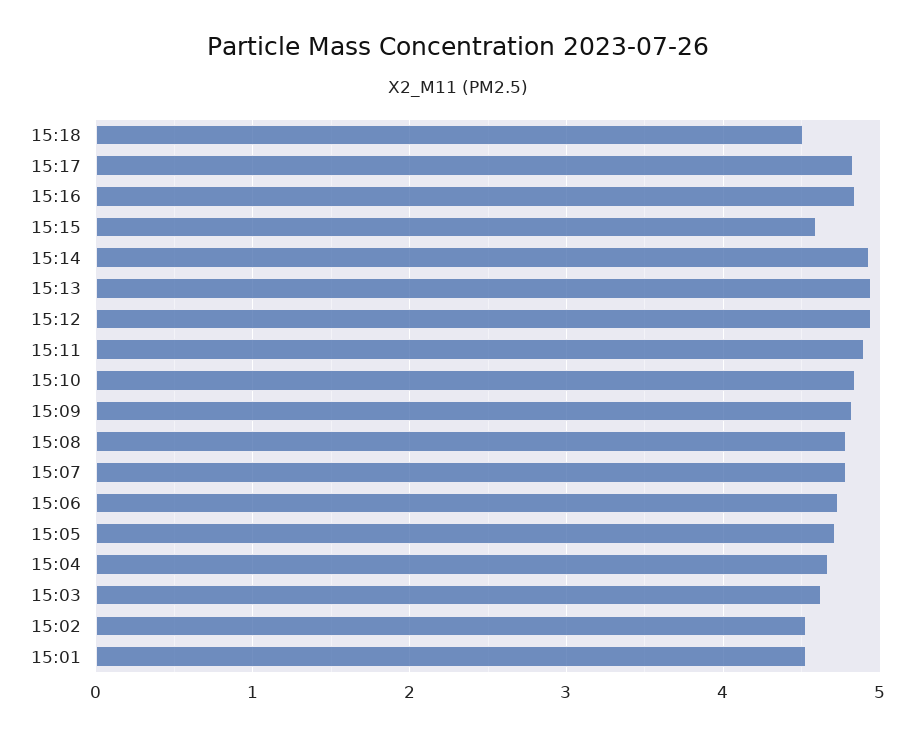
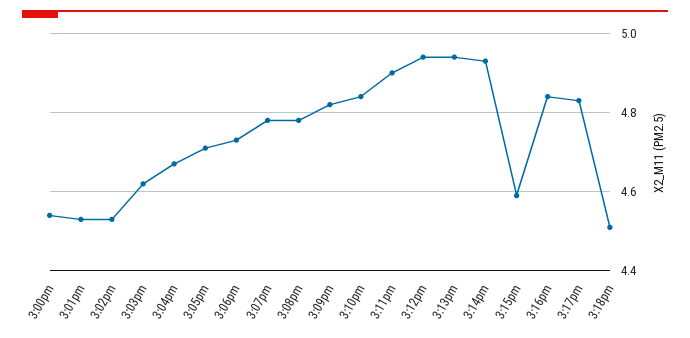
  {
    "15:18": 4.5,
    "15:17": 4.85,
    "15:16": 4.85,
    "15:15": 4.6,
    "15:14": 4.95,
    "15:13": 4.95,
    "15:12": 4.95,
    "15:11": 4.9,
    "15:10": 4.85,
    "15:09": 4.8,
    "15:08": 4.8,
    "15:07": 4.8,
    "15:06": 4.75,
    "15:05": 4.7,
    "15:04": 4.65,
    "15:03": 4.6,
    "15:02": 4.55,
-   "15:01": 4.55
+   "15:01": 4.55,
+   "3:00pm": 4.55
  }

